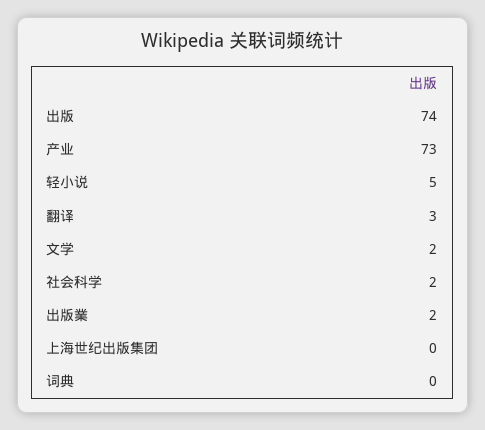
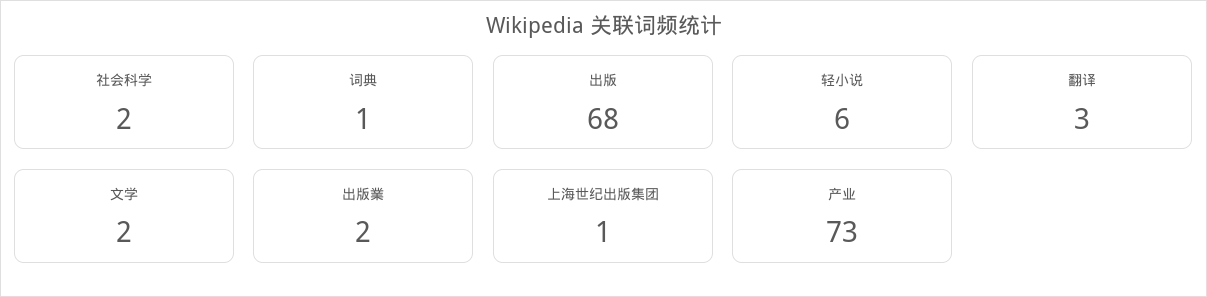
  {
-   "出版": 74,
+   "出版": 68,
    "产业": 73,
-   "轻小说": 5,
+   "轻小说": 6,
    "翻译": 3,
    "文学": 2,
    "社会科学": 2,
    "出版業": 2,
-   "上海世纪出版集团": 0,
+   "上海世纪出版集团": 1,
-   "词典": 0
+   "词典": 1
  }

